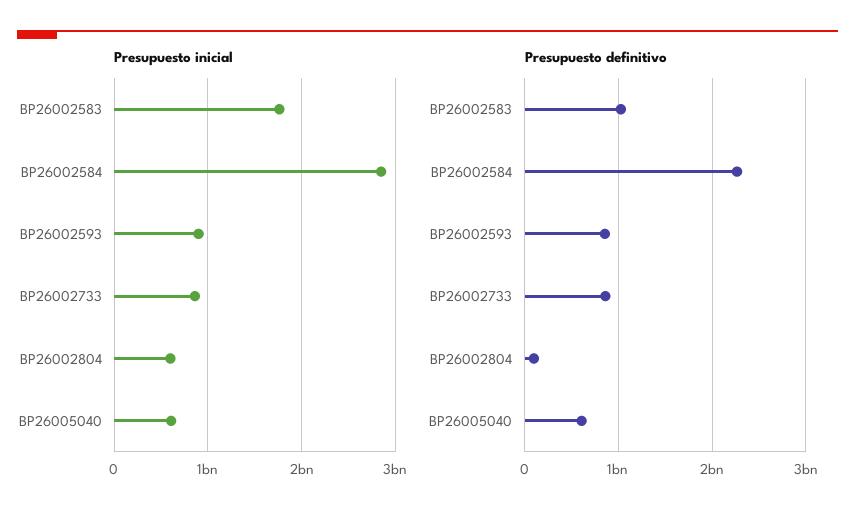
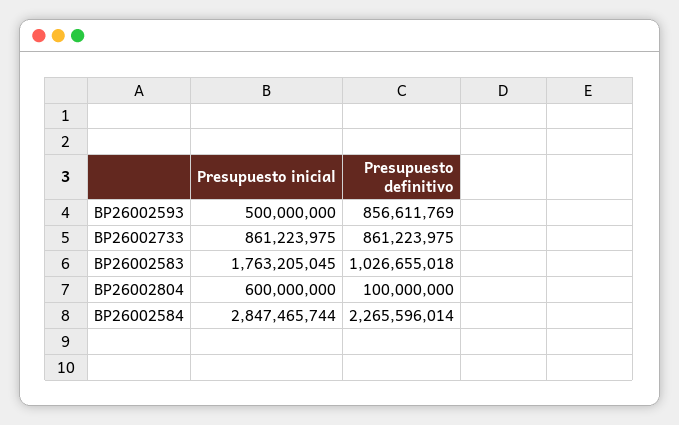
  {
    "Presupuesto inicial": {
      "BP26002583": 1763205045,
      "BP26002584": 2847465744,
-     "BP26002593": 900000000,
+     "BP26002593": 500000000,
      "BP26002733": 861223975,
-     "BP26002804": 600000000,
+     "BP26002804": 600000000
-     "BP26005040": 600000000
    },
    "Presupuesto definitivo": {
      "BP26002583": 1026655018,
      "BP26002584": 2265596014,
      "BP26002593": 856611769,
      "BP26002733": 861223975,
-     "BP26002804": 100000000,
+     "BP26002804": 100000000
-     "BP26005040": 600000000
    }
  }

